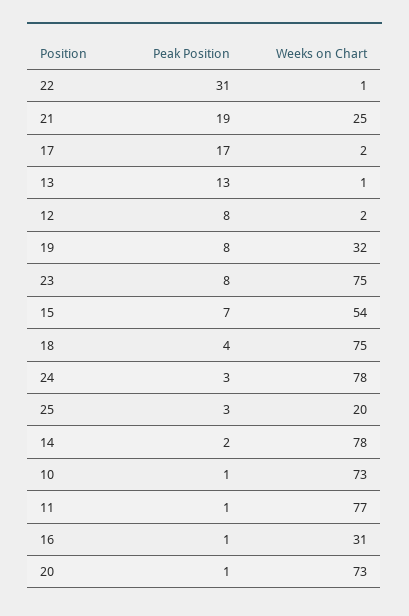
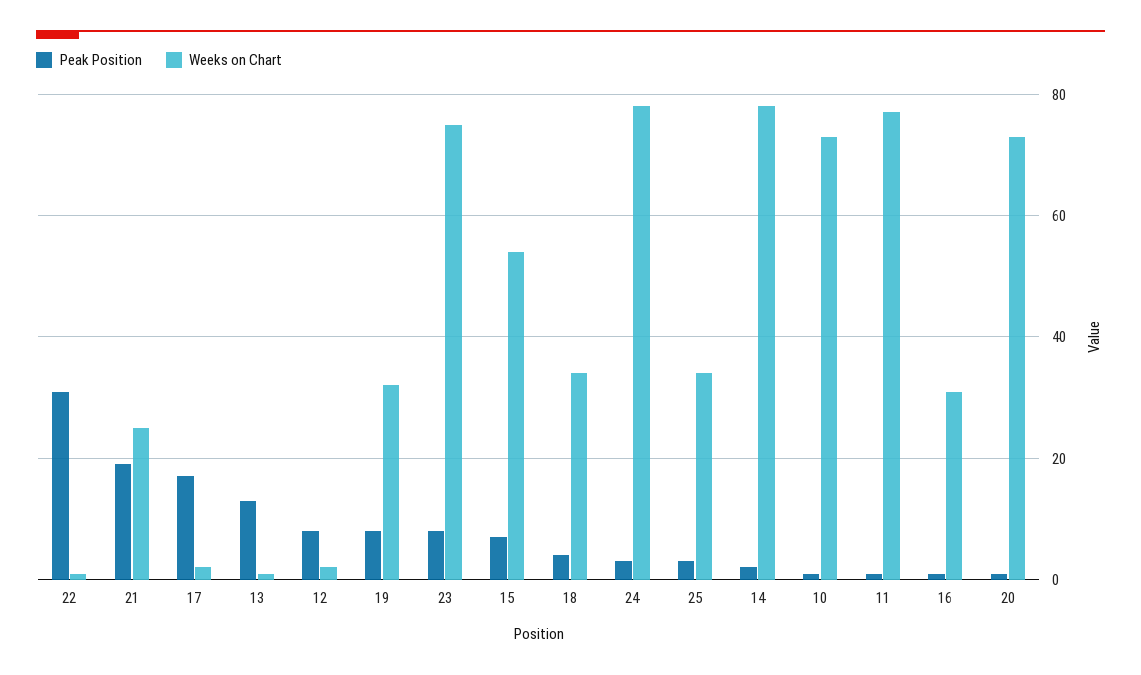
  {
    "Peak Position": {
      "22": 31,
      "21": 19,
      "17": 17,
      "13": 13,
      "12": 8,
      "19": 8,
      "23": 8,
      "15": 7,
      "18": 4,
      "24": 3,
      "25": 3,
      "14": 2,
      "10": 1,
      "11": 1,
      "16": 1,
      "20": 1
    },
    "Weeks on Chart": {
      "22": 1,
      "21": 25,
      "17": 2,
      "13": 1,
      "12": 2,
      "19": 32,
      "23": 75,
      "15": 54,
-     "18": 75,
+     "18": 35,
      "24": 78,
-     "25": 20,
+     "25": 35,
      "14": 78,
      "10": 73,
      "11": 77,
      "16": 31,
      "20": 73
    }
  }

